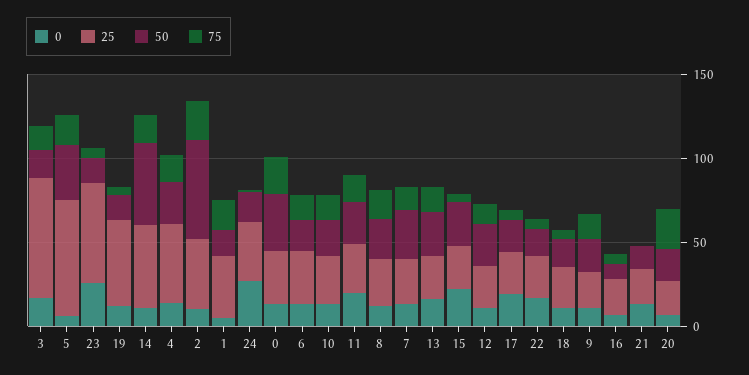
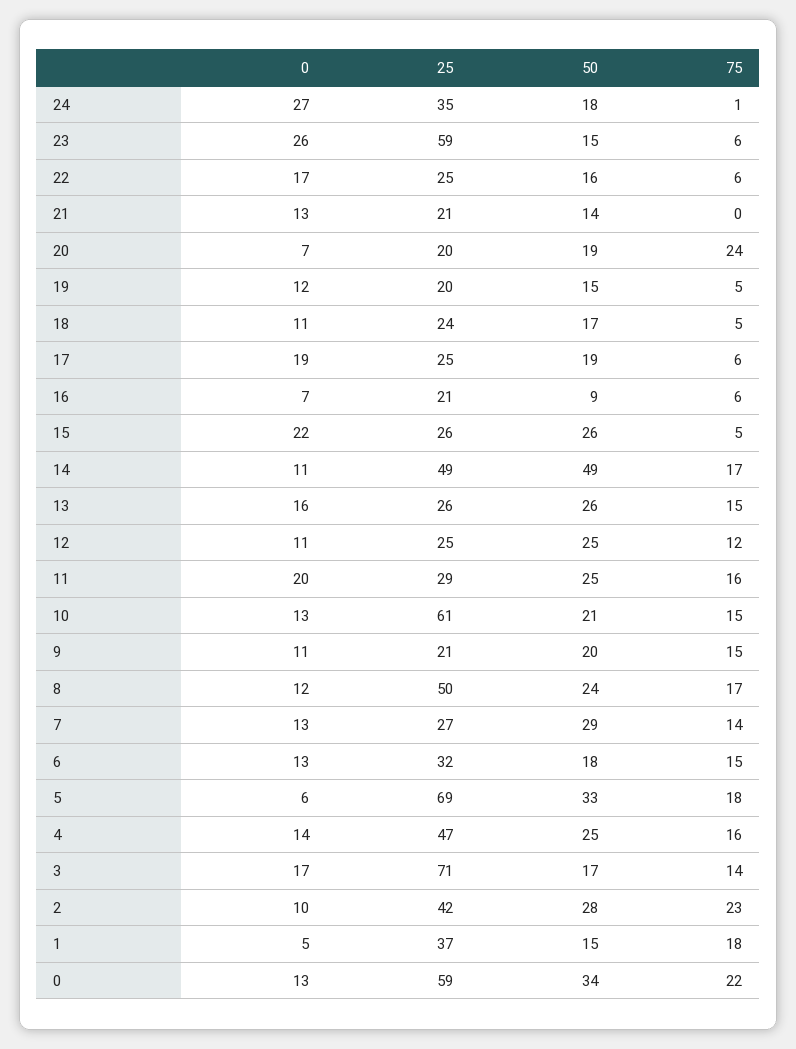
  {
    "0": {
      "3": 17,
      "5": 6,
      "23": 26,
      "19": 12,
      "14": 11,
      "4": 14,
      "2": 10,
      "1": 5,
      "24": 27,
      "0": 13,
      "6": 13,
      "10": 13,
      "11": 20,
      "8": 12,
      "7": 13,
      "13": 16,
      "15": 22,
      "12": 11,
      "17": 19,
      "22": 17,
      "18": 11,
      "9": 11,
      "16": 7,
      "21": 13,
      "20": 7
    },
    "25": {
      "3": 71,
      "5": 69,
      "23": 59,
-     "19": 50,
+     "19": 20,
      "14": 49,
      "4": 47,
      "2": 42,
      "1": 37,
      "24": 35,
-     "0": 30,
+     "0": 59,
      "6": 32,
-     "10": 30,
+     "10": 61,
      "11": 29,
-     "8": 30,
+     "8": 50,
      "7": 27,
      "13": 26,
      "15": 26,
      "12": 25,
      "17": 25,
      "22": 25,
      "18": 24,
      "9": 21,
      "16": 21,
      "21": 21,
      "20": 20
    },
    "50": {
      "3": 17,
      "5": 33,
      "23": 15,
      "19": 15,
      "14": 49,
      "4": 25,
-     "2": 60,
+     "2": 28,
      "1": 15,
      "24": 18,
      "0": 34,
      "6": 18,
      "10": 21,
      "11": 25,
      "8": 24,
      "7": 29,
      "13": 26,
      "15": 26,
      "12": 25,
      "17": 19,
      "22": 16,
      "18": 17,
      "9": 20,
      "16": 9,
      "21": 14,
      "20": 19
    },
    "75": {
      "3": 14,
      "5": 18,
      "23": 6,
      "19": 5,
      "14": 17,
      "4": 16,
      "2": 23,
      "1": 18,
      "24": 1,
      "0": 22,
      "6": 15,
      "10": 15,
      "11": 16,
      "8": 17,
      "7": 14,
      "13": 15,
      "15": 5,
      "12": 12,
      "17": 6,
      "22": 6,
      "18": 5,
      "9": 15,
      "16": 6,
      "21": 0,
      "20": 24
    }
  }

